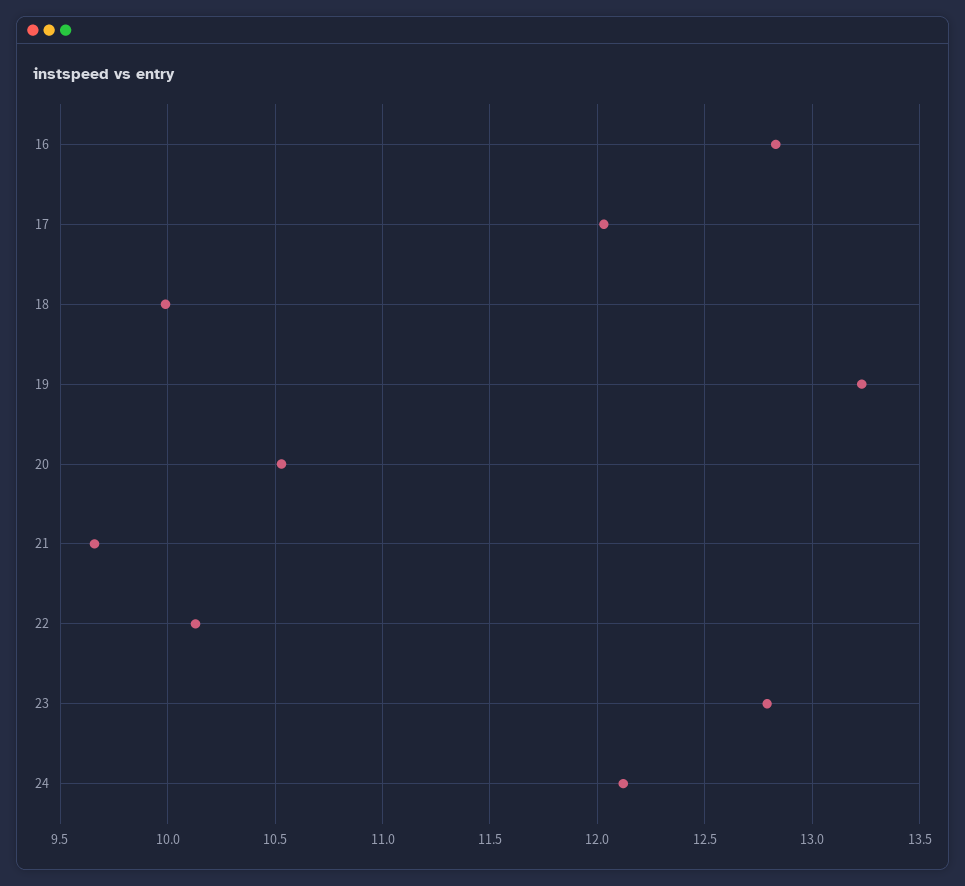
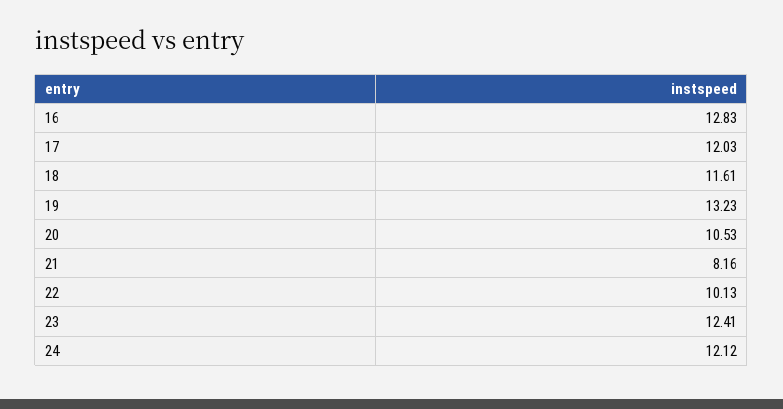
  {
    "16": 12.83,
    "17": 12.03,
-   "18": 10,
+   "18": 11.61,
    "19": 13.23,
    "20": 10.53,
-   "21": 9.65,
+   "21": 8.16,
    "22": 10.13,
-   "23": 12.8,
+   "23": 12.41,
    "24": 12.12
  }

